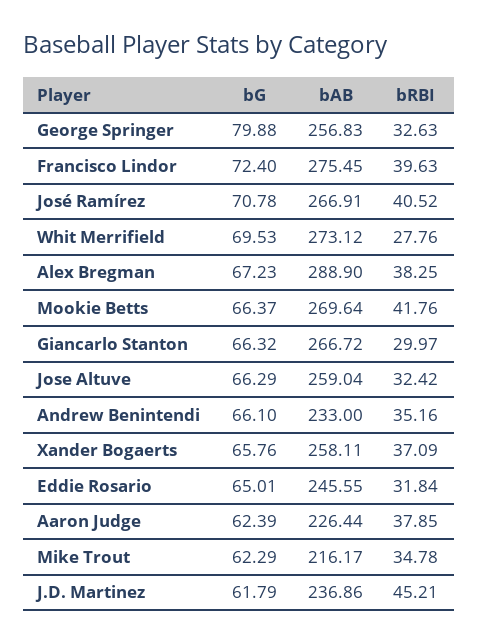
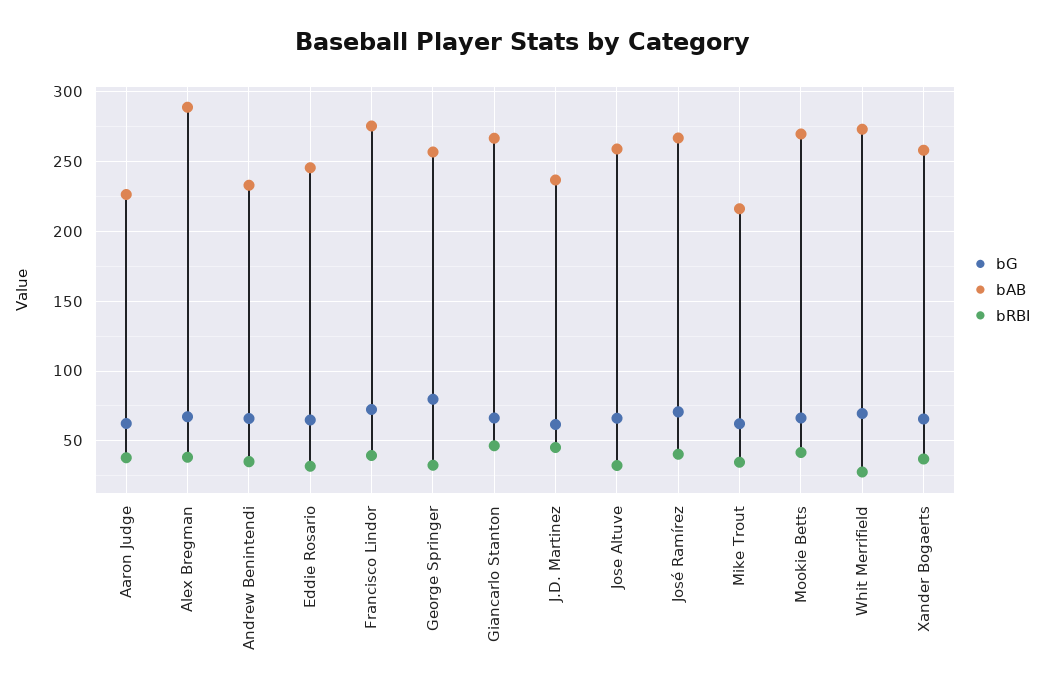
  {
    "bG": {
      "George Springer": 79.88,
      "Francisco Lindor": 72.4,
      "José Ramírez": 70.78,
      "Whit Merrifield": 69.53,
      "Alex Bregman": 67.23,
      "Mookie Betts": 66.37,
      "Giancarlo Stanton": 66.32,
      "Jose Altuve": 66.29,
      "Andrew Benintendi": 66.1,
      "Xander Bogaerts": 65.76,
      "Eddie Rosario": 65.01,
      "Aaron Judge": 62.39,
      "Mike Trout": 62.29,
      "J.D. Martinez": 61.79
    },
    "bAB": {
      "George Springer": 256.83,
      "Francisco Lindor": 275.45,
      "José Ramírez": 266.91,
      "Whit Merrifield": 273.12,
      "Alex Bregman": 288.9,
      "Mookie Betts": 269.64,
      "Giancarlo Stanton": 266.72,
      "Jose Altuve": 259.04,
      "Andrew Benintendi": 233,
      "Xander Bogaerts": 258.11,
      "Eddie Rosario": 245.55,
      "Aaron Judge": 226.44,
      "Mike Trout": 216.17,
      "J.D. Martinez": 236.86
    },
    "bRBI": {
      "George Springer": 32.63,
      "Francisco Lindor": 39.63,
      "José Ramírez": 40.52,
      "Whit Merrifield": 27.76,
      "Alex Bregman": 38.25,
      "Mookie Betts": 41.76,
-     "Giancarlo Stanton": 29.97,
+     "Giancarlo Stanton": 45,
      "Jose Altuve": 32.42,
      "Andrew Benintendi": 35.16,
      "Xander Bogaerts": 37.09,
      "Eddie Rosario": 31.84,
      "Aaron Judge": 37.85,
      "Mike Trout": 34.78,
      "J.D. Martinez": 45.21
    }
  }

